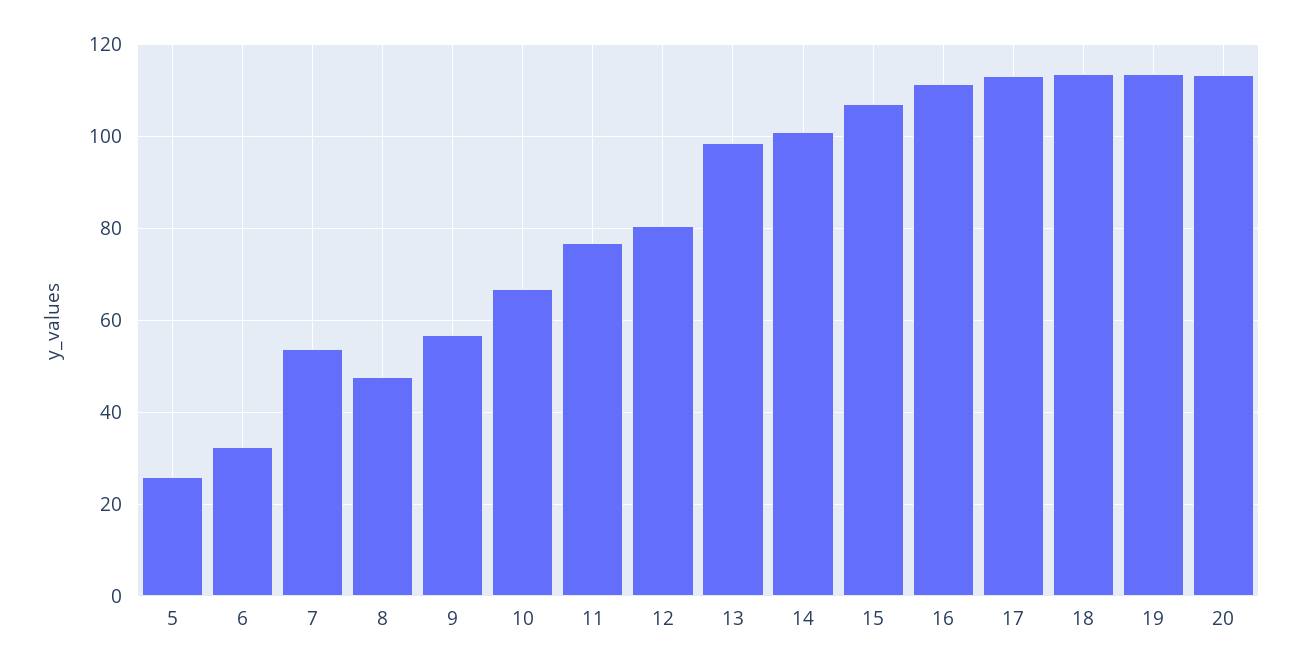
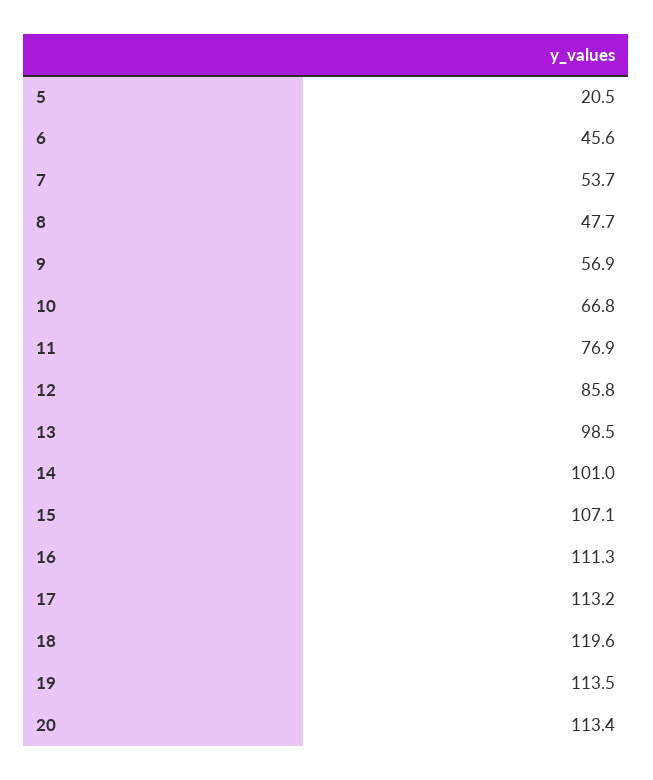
  {
-   "5": 26,
+   "5": 20.5,
-   "6": 32,
+   "6": 45.6,
    "7": 53.7,
    "8": 47.7,
    "9": 56.9,
    "10": 66.8,
    "11": 76.9,
-   "12": 80,
+   "12": 85.8,
    "13": 98.5,
    "14": 101,
    "15": 107.1,
    "16": 111.3,
    "17": 113.2,
-   "18": 114,
+   "18": 119.6,
    "19": 113.5,
    "20": 113.4
  }

